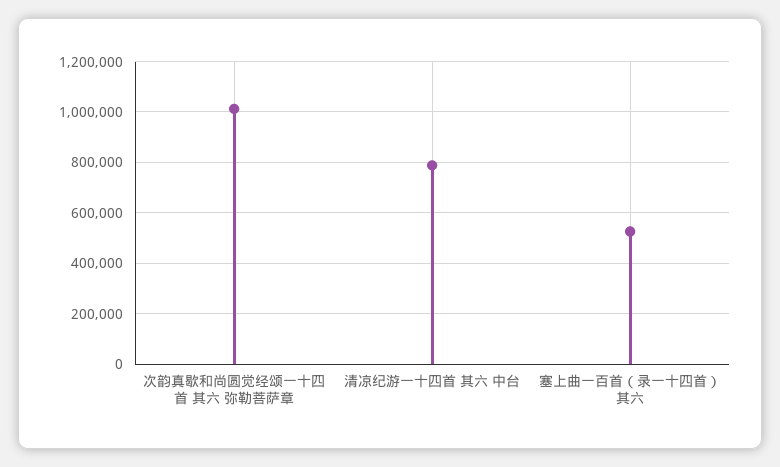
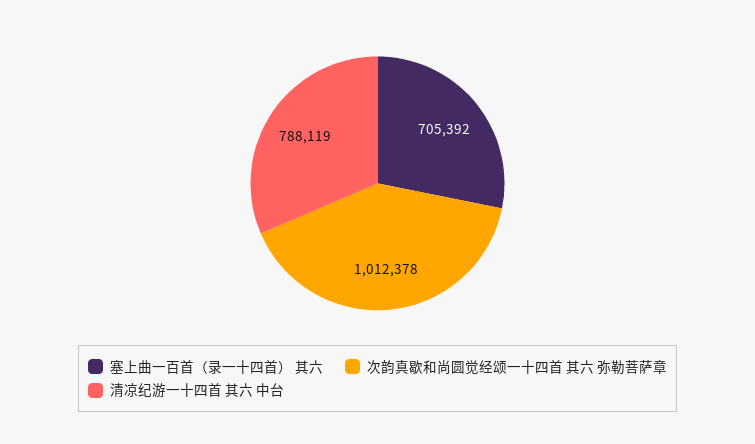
  {
    "次韵真歇和尚圆觉经颂一十四首 其六 弥勒菩萨章": 1012378,
    "清凉纪游一十四首 其六 中台": 788119,
-   "塞上曲一百首（录一十四首） 其六": 525000
+   "塞上曲一百首（录一十四首） 其六": 705392
  }

